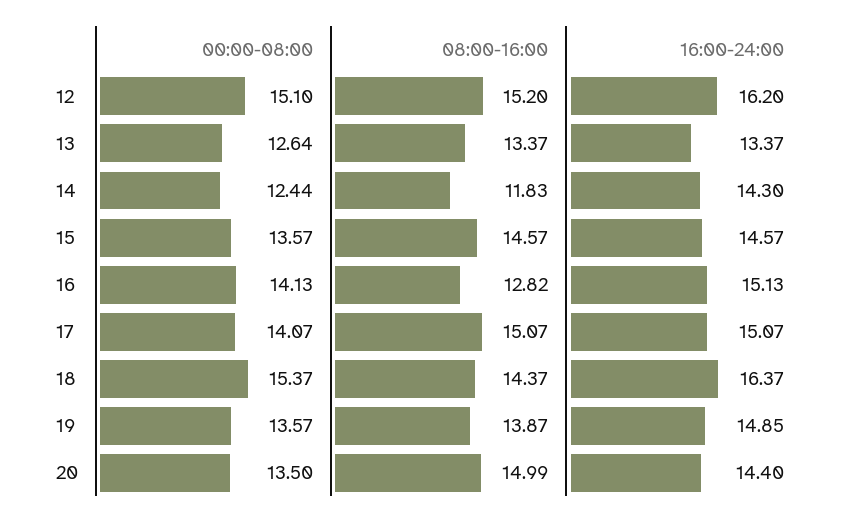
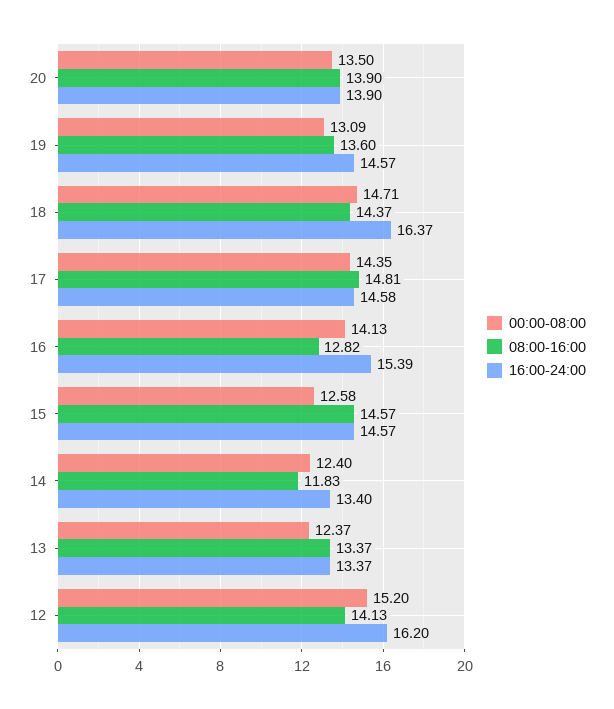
  {
    "00:00-08:00": {
-     "12": 15.1,
+     "12": 15.2,
-     "13": 12.64,
+     "13": 12.37,
-     "14": 12.44,
+     "14": 12.4,
-     "15": 13.57,
+     "15": 12.58,
      "16": 14.13,
-     "17": 14.07,
+     "17": 14.35,
-     "18": 15.37,
+     "18": 14.71,
-     "19": 13.57,
+     "19": 13.09,
      "20": 13.5
    },
    "08:00-16:00": {
-     "12": 15.2,
+     "12": 14.13,
      "13": 13.37,
      "14": 11.83,
      "15": 14.57,
      "16": 12.82,
-     "17": 15.07,
+     "17": 14.81,
      "18": 14.37,
-     "19": 13.87,
+     "19": 13.6,
-     "20": 14.99
+     "20": 13.9
    },
    "16:00-24:00": {
      "12": 16.2,
      "13": 13.37,
-     "14": 14.3,
+     "14": 13.4,
      "15": 14.57,
-     "16": 15.13,
+     "16": 15.39,
-     "17": 15.07,
+     "17": 14.58,
      "18": 16.37,
-     "19": 14.85,
+     "19": 14.57,
-     "20": 14.4
+     "20": 13.9
    }
  }

